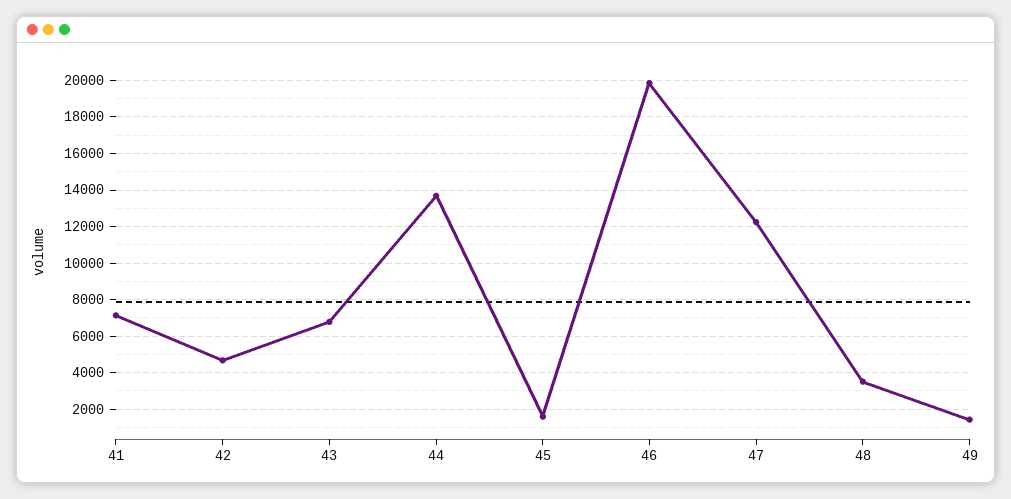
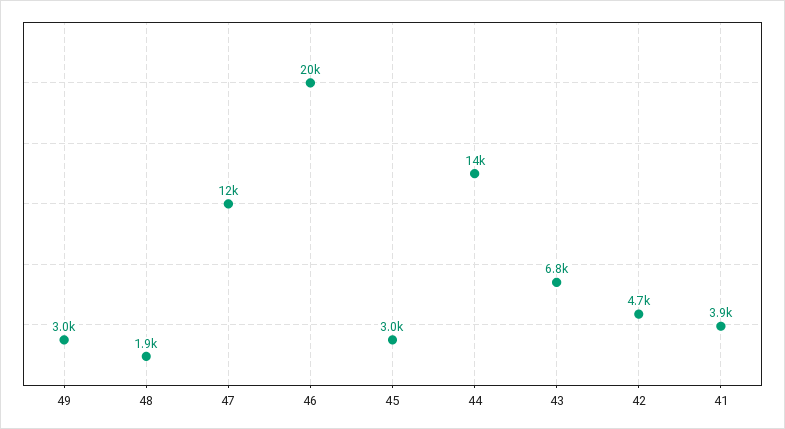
  {
-   "41": 7000,
+   "41": 3900,
    "42": 4700,
    "43": 6800,
    "44": 14000,
-   "45": 1500,
+   "45": 3000,
    "46": 20000,
    "47": 12000,
-   "48": 3500,
+   "48": 1900,
-   "49": 1500
+   "49": 3000
  }

